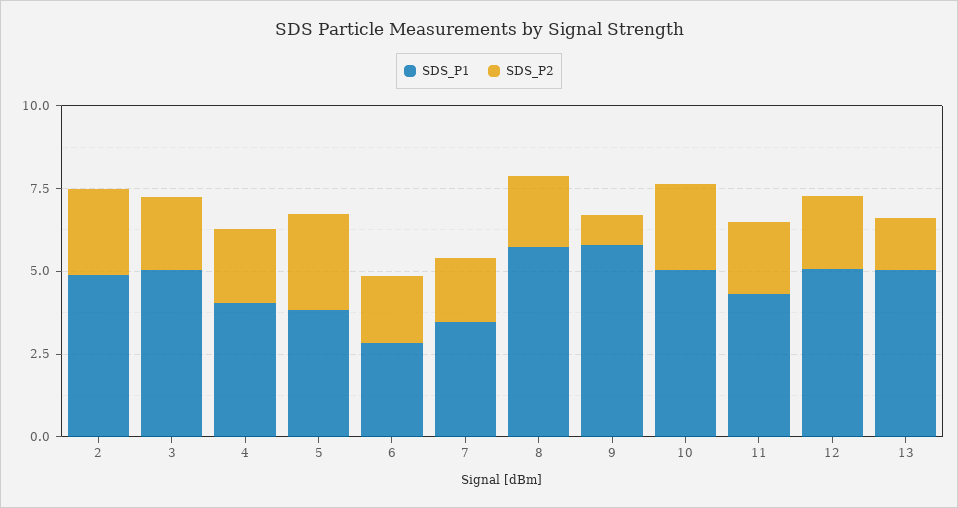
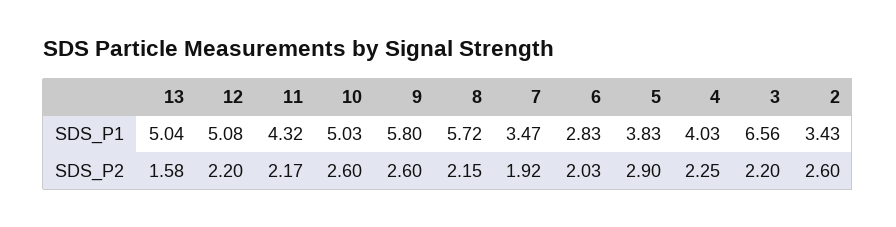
  {
    "SDS_P1": {
-     "2": 5,
+     "2": 3.43,
-     "3": 5,
+     "3": 6.56,
      "4": 4.03,
      "5": 3.83,
      "6": 2.83,
      "7": 3.47,
      "8": 5.72,
      "9": 5.8,
      "10": 5.03,
      "11": 4.32,
      "12": 5.08,
      "13": 5.04
    },
    "SDS_P2": {
      "2": 2.6,
      "3": 2.2,
      "4": 2.25,
      "5": 2.9,
      "6": 2.03,
      "7": 1.92,
      "8": 2.15,
-     "9": 1,
+     "9": 2.6,
      "10": 2.6,
      "11": 2.17,
      "12": 2.2,
      "13": 1.58
    }
  }

